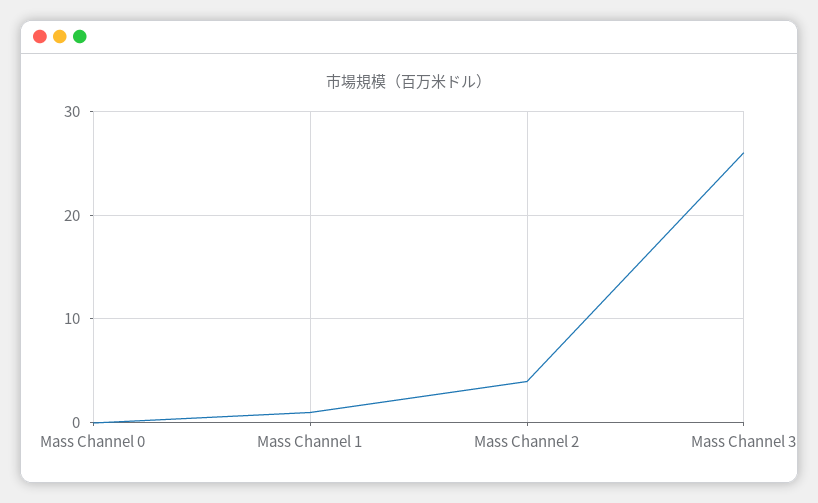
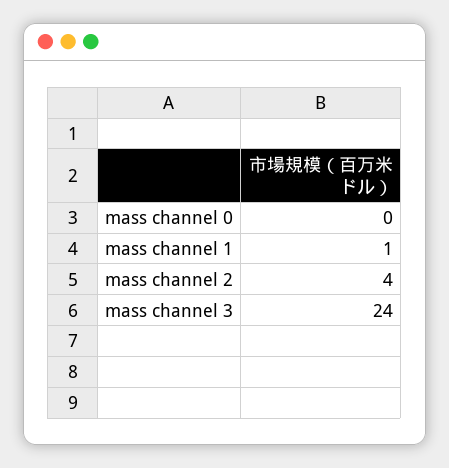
  {
    "Mass Channel 0": 0,
    "Mass Channel 1": 1,
    "Mass Channel 2": 4,
-   "Mass Channel 3": 26
+   "Mass Channel 3": 24
  }

